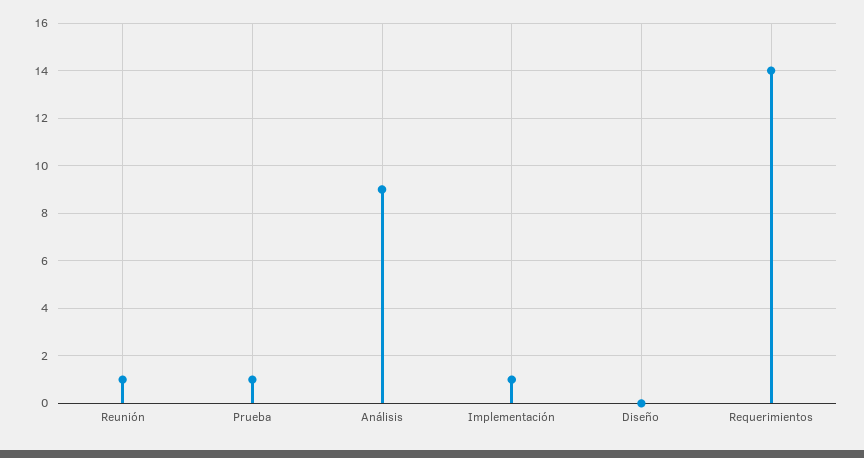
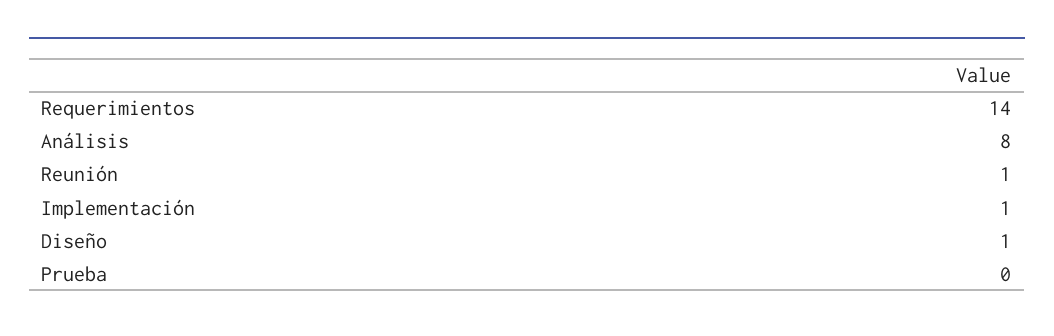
  {
    "Reunión": 1,
-   "Prueba": 1,
+   "Prueba": 0,
-   "Análisis": 9,
+   "Análisis": 8,
    "Implementación": 1,
-   "Diseño": 0,
+   "Diseño": 1,
    "Requerimientos": 14
  }

